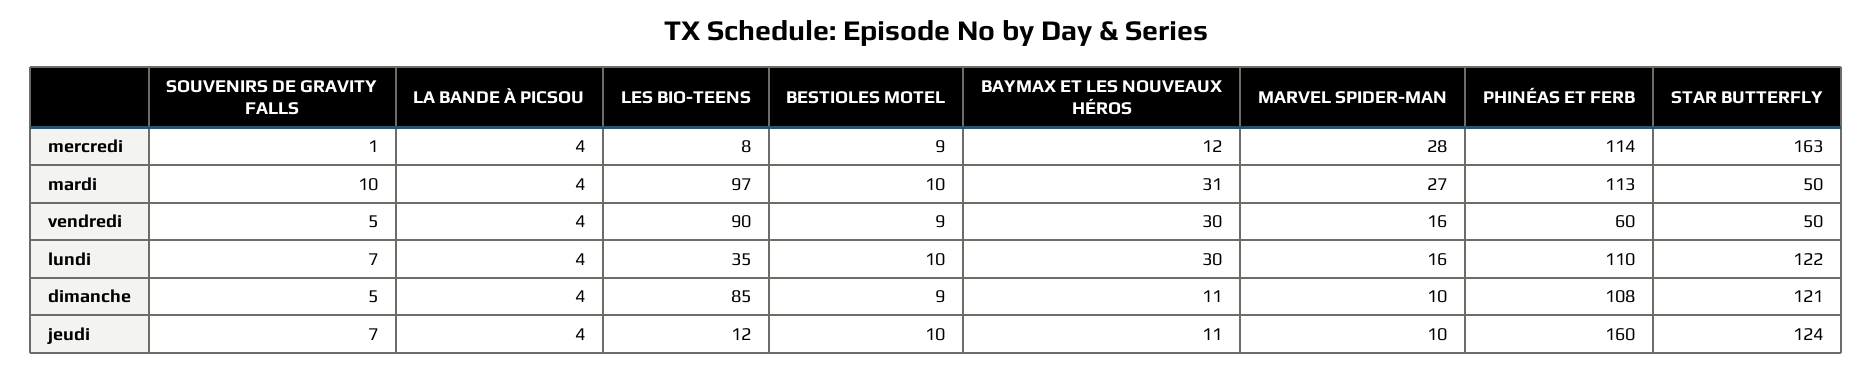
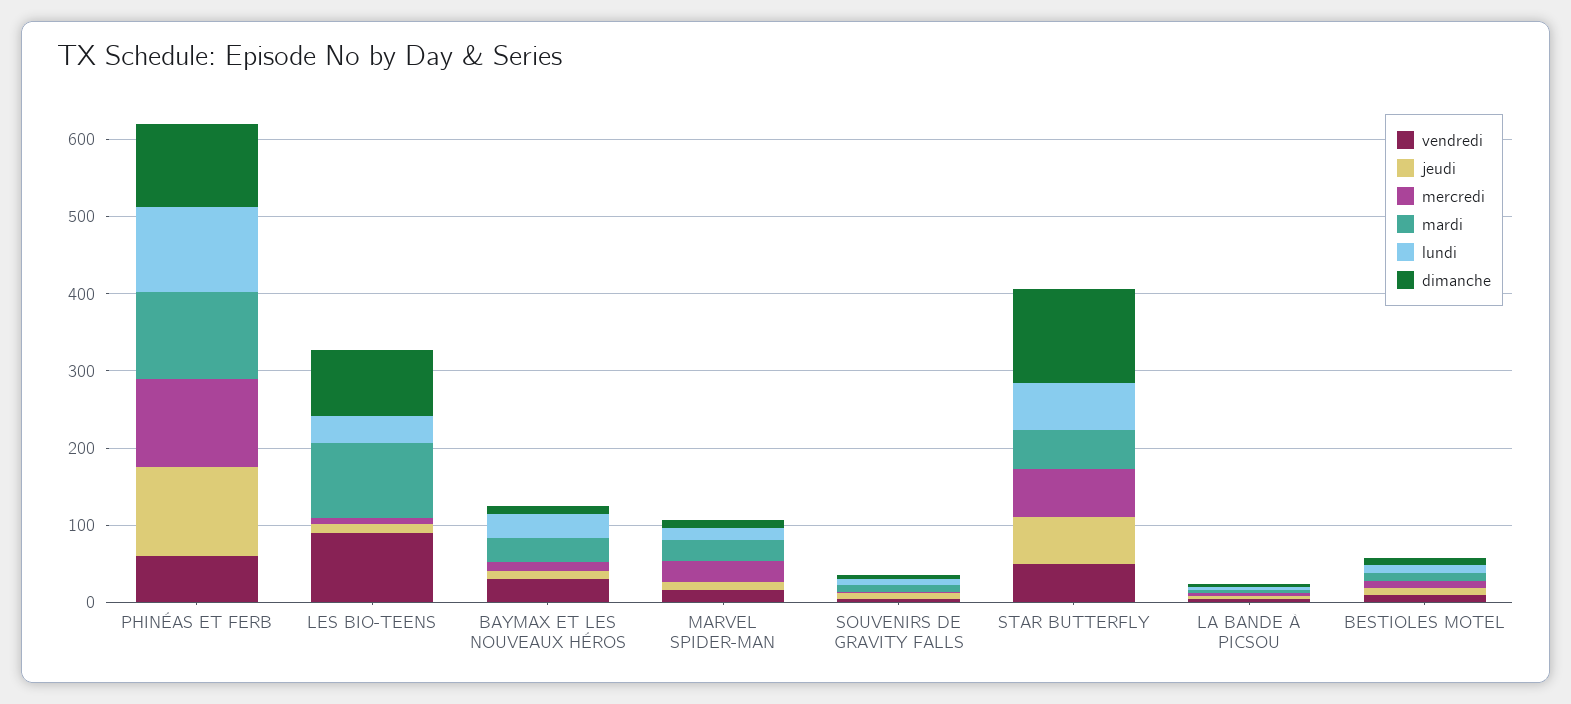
  {
    "mercredi": {
      "SOUVENIRS DE GRAVITY FALLS": 1,
      "LA BANDE À PICSOU": 4,
      "LES BIO-TEENS": 8,
      "BESTIOLES MOTEL": 9,
      "BAYMAX ET LES NOUVEAUX HÉROS": 12,
      "MARVEL SPIDER-MAN": 28,
      "PHINÉAS ET FERB": 114,
-     "STAR BUTTERFLY": 163
+     "STAR BUTTERFLY": 60
    },
    "mardi": {
      "SOUVENIRS DE GRAVITY FALLS": 10,
      "LA BANDE À PICSOU": 4,
      "LES BIO-TEENS": 97,
      "BESTIOLES MOTEL": 10,
      "BAYMAX ET LES NOUVEAUX HÉROS": 31,
      "MARVEL SPIDER-MAN": 27,
      "PHINÉAS ET FERB": 113,
      "STAR BUTTERFLY": 50
    },
    "vendredi": {
      "SOUVENIRS DE GRAVITY FALLS": 5,
      "LA BANDE À PICSOU": 4,
      "LES BIO-TEENS": 90,
      "BESTIOLES MOTEL": 9,
      "BAYMAX ET LES NOUVEAUX HÉROS": 30,
      "MARVEL SPIDER-MAN": 16,
      "PHINÉAS ET FERB": 60,
      "STAR BUTTERFLY": 50
    },
    "lundi": {
      "SOUVENIRS DE GRAVITY FALLS": 7,
      "LA BANDE À PICSOU": 4,
      "LES BIO-TEENS": 35,
      "BESTIOLES MOTEL": 10,
      "BAYMAX ET LES NOUVEAUX HÉROS": 30,
      "MARVEL SPIDER-MAN": 16,
      "PHINÉAS ET FERB": 110,
-     "STAR BUTTERFLY": 122
+     "STAR BUTTERFLY": 60
    },
    "dimanche": {
      "SOUVENIRS DE GRAVITY FALLS": 5,
      "LA BANDE À PICSOU": 4,
      "LES BIO-TEENS": 85,
      "BESTIOLES MOTEL": 9,
      "BAYMAX ET LES NOUVEAUX HÉROS": 11,
      "MARVEL SPIDER-MAN": 10,
      "PHINÉAS ET FERB": 108,
      "STAR BUTTERFLY": 121
    },
    "jeudi": {
      "SOUVENIRS DE GRAVITY FALLS": 7,
      "LA BANDE À PICSOU": 4,
      "LES BIO-TEENS": 12,
      "BESTIOLES MOTEL": 10,
      "BAYMAX ET LES NOUVEAUX HÉROS": 11,
      "MARVEL SPIDER-MAN": 10,
-     "PHINÉAS ET FERB": 160,
+     "PHINÉAS ET FERB": 120,
-     "STAR BUTTERFLY": 124
+     "STAR BUTTERFLY": 60
    }
  }

